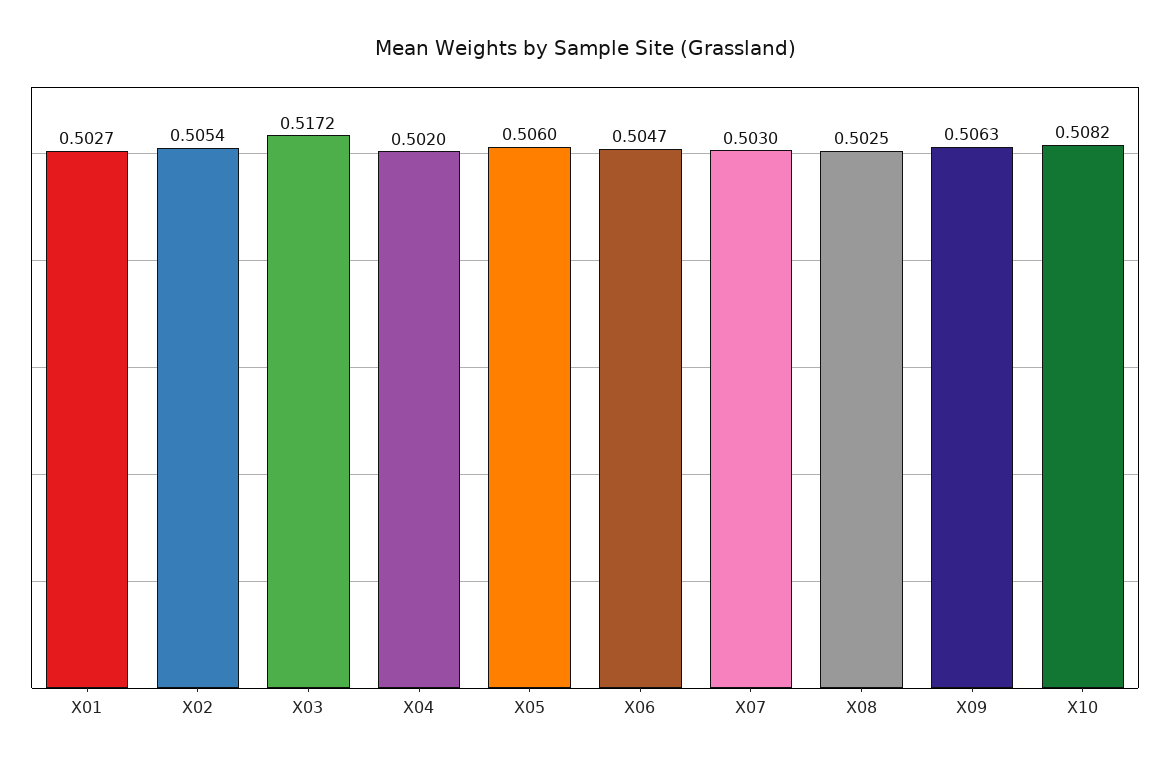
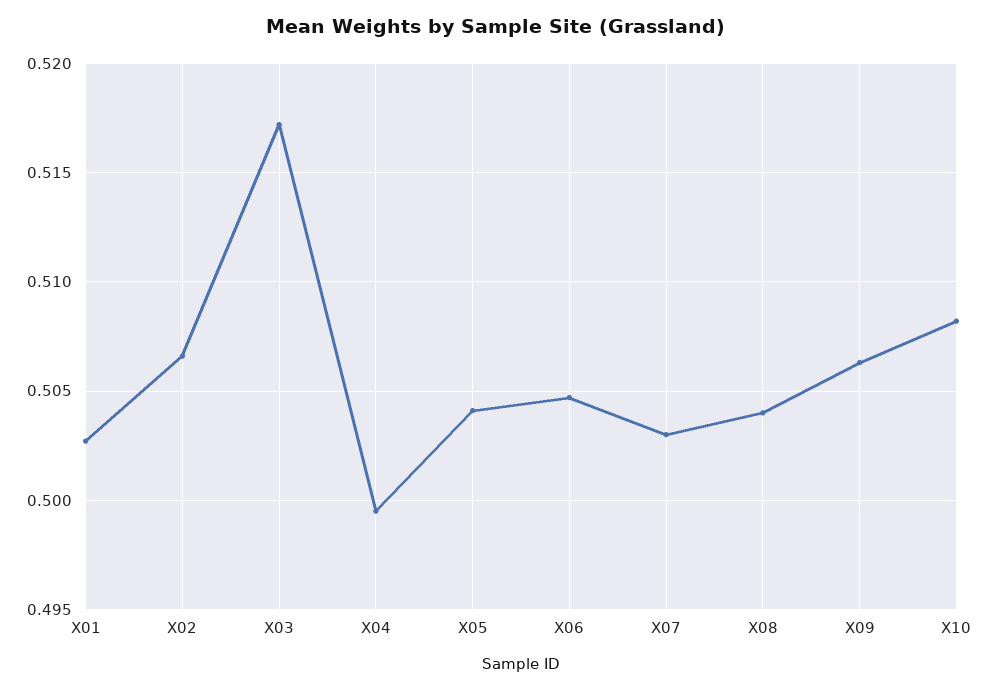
  {
    "X01": 0.5027,
-   "X02": 0.5054,
+   "X02": 0.5065,
    "X03": 0.5172,
-   "X04": 0.502,
+   "X04": 0.4995,
-   "X05": 0.506,
+   "X05": 0.504,
    "X06": 0.5047,
    "X07": 0.503,
-   "X08": 0.5025,
+   "X08": 0.504,
    "X09": 0.5063,
    "X10": 0.5082
  }

